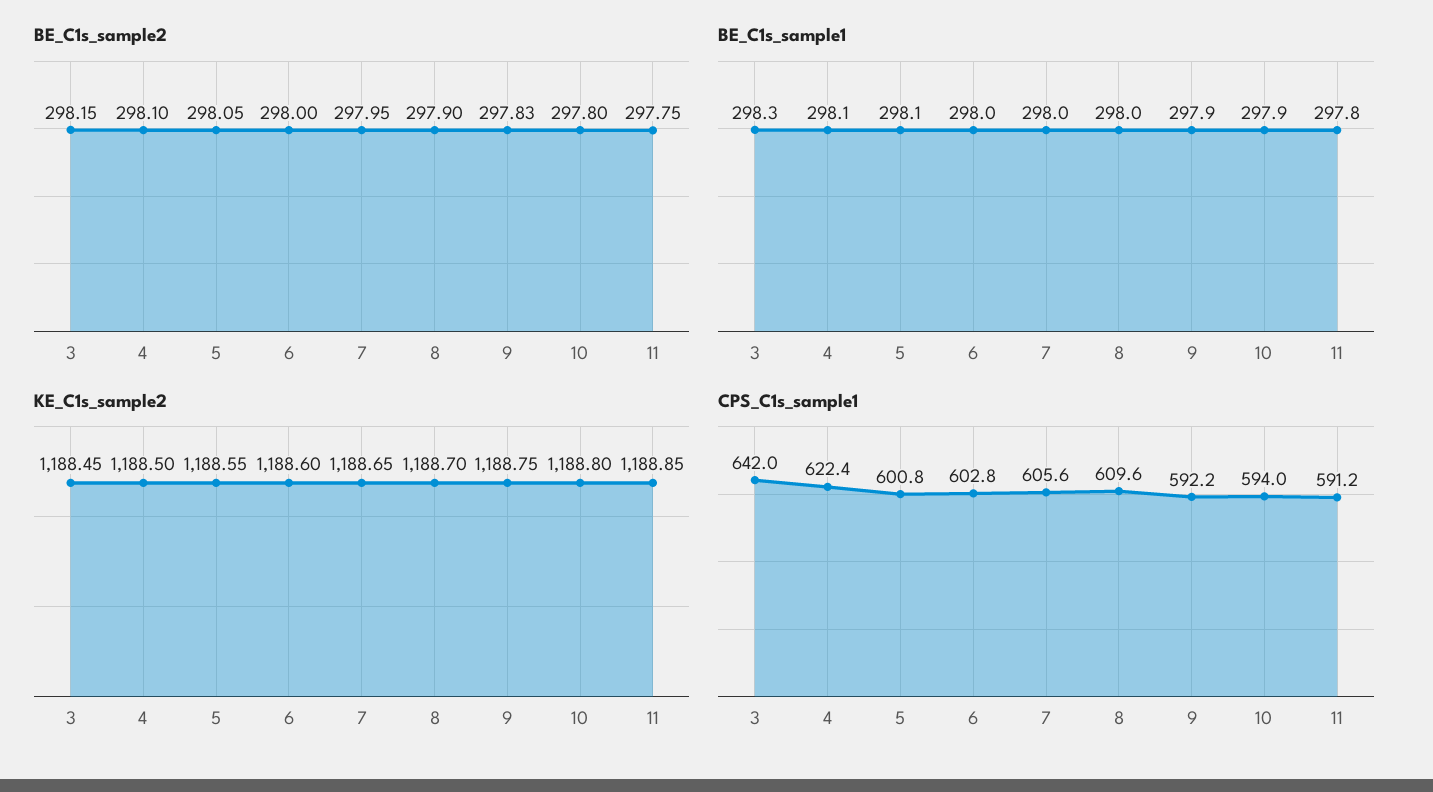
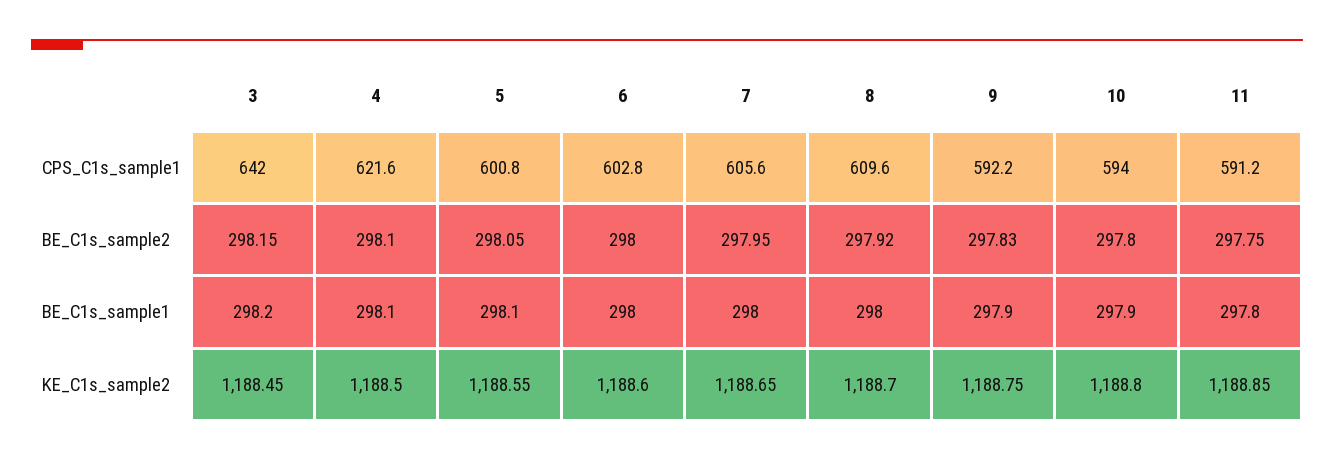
  {
    "BE_C1s_sample2": {
      "3": 298.15,
      "4": 298.1,
      "5": 298.05,
      "6": 298,
      "7": 297.95,
-     "8": 297.9,
+     "8": 297.92,
      "9": 297.83,
      "10": 297.8,
      "11": 297.75
    },
    "BE_C1s_sample1": {
-     "3": 298.3,
+     "3": 298.2,
      "4": 298.1,
      "5": 298.1,
      "6": 298,
      "7": 298,
      "8": 298,
      "9": 297.9,
      "10": 297.9,
      "11": 297.8
    },
    "KE_C1s_sample2": {
      "3": 1188.45,
      "4": 1188.5,
      "5": 1188.55,
      "6": 1188.6,
      "7": 1188.65,
      "8": 1188.7,
      "9": 1188.75,
      "10": 1188.8,
      "11": 1188.85
    },
    "CPS_C1s_sample1": {
      "3": 642,
-     "4": 622.4,
+     "4": 621.6,
      "5": 600.8,
      "6": 602.8,
      "7": 605.6,
      "8": 609.6,
      "9": 592.2,
      "10": 594,
      "11": 591.2
    }
  }

